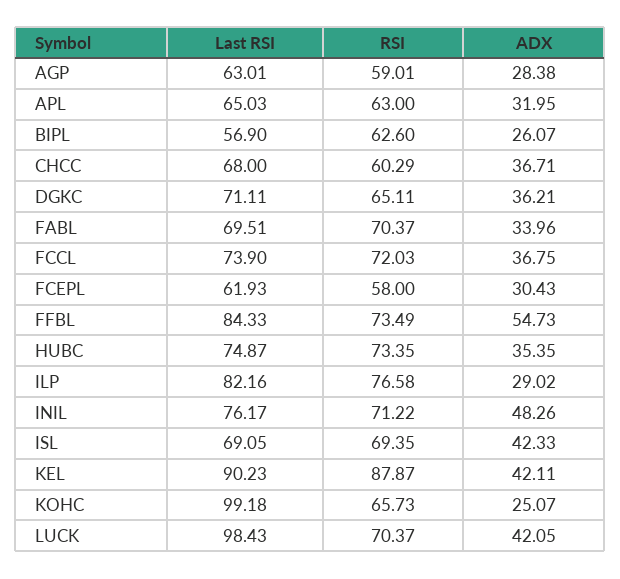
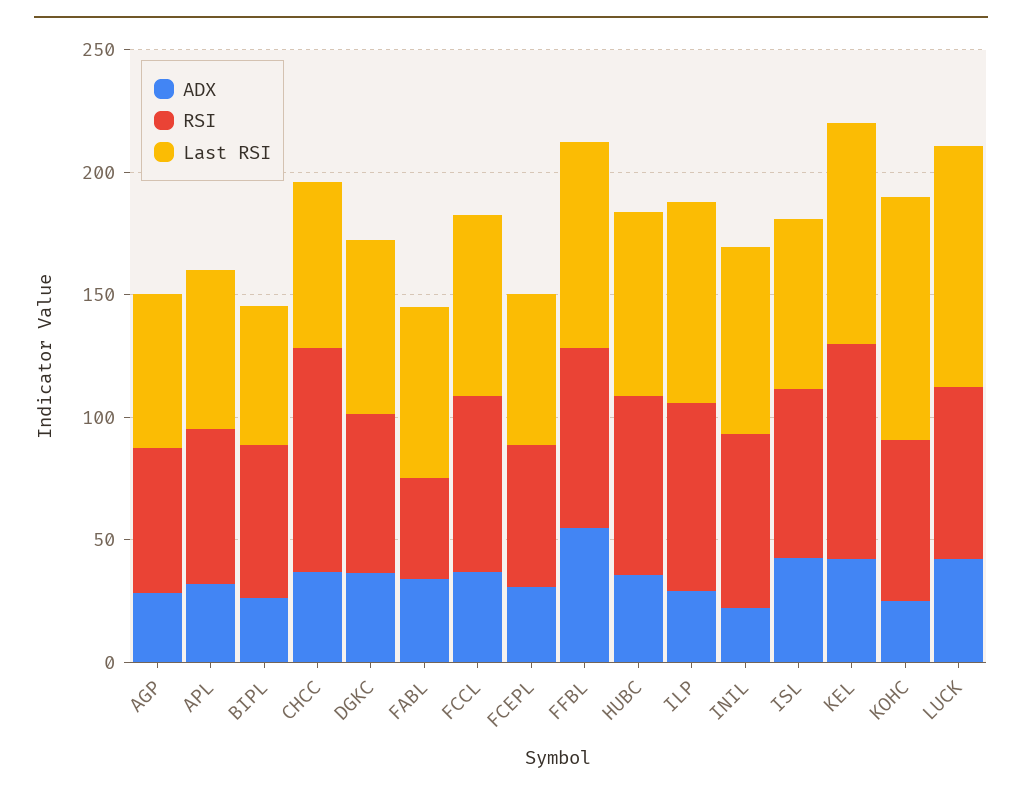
  {
    "Last RSI": {
      "AGP": 63.01,
      "APL": 65.03,
      "BIPL": 56.9,
      "CHCC": 68,
      "DGKC": 71.11,
      "FABL": 69.51,
      "FCCL": 73.9,
      "FCEPL": 61.93,
      "FFBL": 84.33,
      "HUBC": 74.87,
      "ILP": 82.16,
      "INIL": 76.17,
      "ISL": 69.05,
      "KEL": 90.23,
      "KOHC": 99.18,
      "LUCK": 98.43
    },
    "RSI": {
      "AGP": 59.01,
      "APL": 63,
      "BIPL": 62.6,
-     "CHCC": 60.29,
+     "CHCC": 90,
      "DGKC": 65.11,
-     "FABL": 70.37,
+     "FABL": 40,
      "FCCL": 72.03,
      "FCEPL": 58,
      "FFBL": 73.49,
      "HUBC": 73.35,
      "ILP": 76.58,
      "INIL": 71.22,
      "ISL": 69.35,
      "KEL": 87.87,
      "KOHC": 65.73,
      "LUCK": 70.37
    },
    "ADX": {
      "AGP": 28.38,
      "APL": 31.95,
      "BIPL": 26.07,
      "CHCC": 36.71,
      "DGKC": 36.21,
      "FABL": 33.96,
      "FCCL": 36.75,
      "FCEPL": 30.43,
      "FFBL": 54.73,
      "HUBC": 35.35,
      "ILP": 29.02,
-     "INIL": 48.26,
+     "INIL": 20,
      "ISL": 42.33,
      "KEL": 42.11,
      "KOHC": 25.07,
      "LUCK": 42.05
    }
  }

